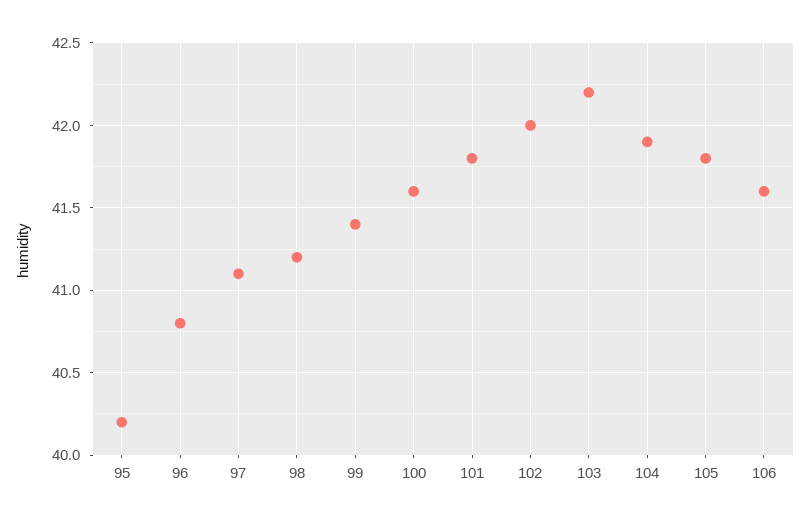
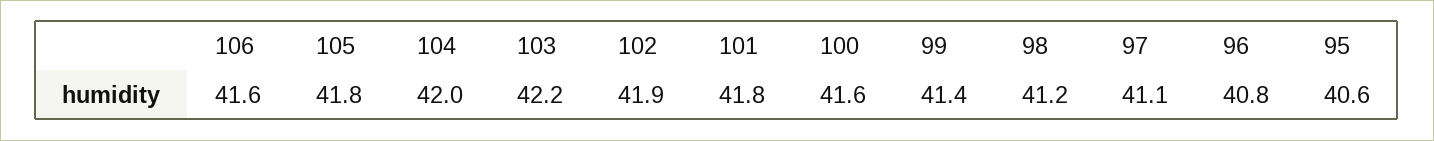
  {
-   "95": 40.2,
+   "95": 40.6,
    "96": 40.8,
    "97": 41.1,
    "98": 41.2,
    "99": 41.4,
    "100": 41.6,
    "101": 41.8,
-   "102": 42,
+   "102": 41.9,
    "103": 42.2,
-   "104": 41.9,
+   "104": 42,
    "105": 41.8,
    "106": 41.6
  }

